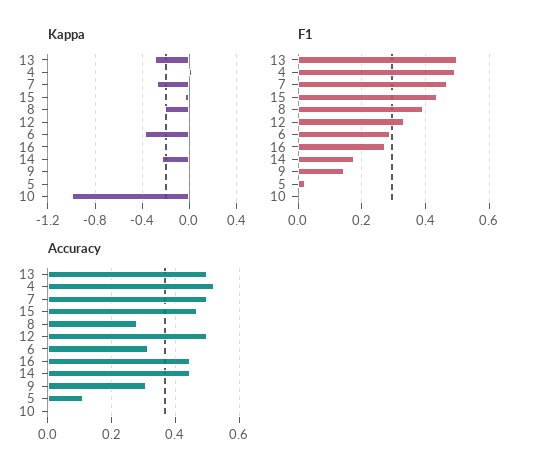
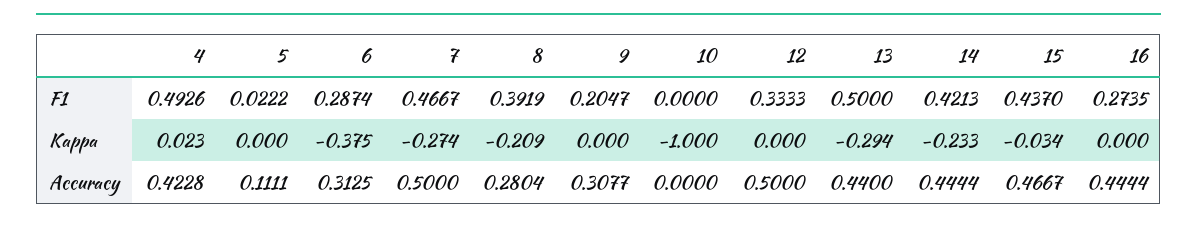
  {
    "Kappa": {
      "13": -0.294,
      "4": 0.023,
      "7": -0.274,
      "15": -0.034,
      "8": -0.209,
      "12": 0,
      "6": -0.375,
      "16": 0,
      "14": -0.233,
      "9": 0,
      "5": 0,
      "10": -1
    },
    "F1": {
      "13": 0.5,
      "4": 0.4926,
      "7": 0.4667,
      "15": 0.437,
      "8": 0.3919,
      "12": 0.3333,
      "6": 0.2874,
      "16": 0.2735,
-     "14": 0.18,
+     "14": 0.4213,
-     "9": 0.14,
+     "9": 0.2047,
      "5": 0.0222,
      "10": 0
    },
    "Accuracy": {
-     "13": 0.5,
+     "13": 0.44,
-     "4": 0.52,
+     "4": 0.4228,
      "7": 0.5,
      "15": 0.4667,
      "8": 0.2804,
      "12": 0.5,
      "6": 0.3125,
      "16": 0.4444,
      "14": 0.4444,
      "9": 0.3077,
      "5": 0.1111,
      "10": 0
    }
  }

